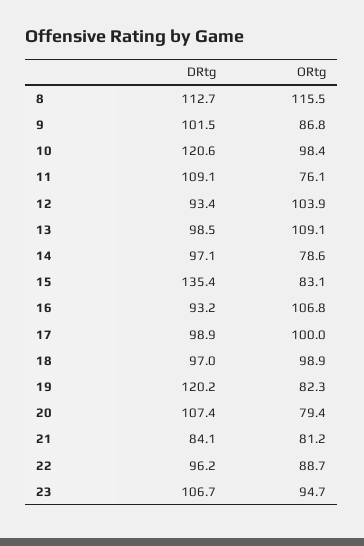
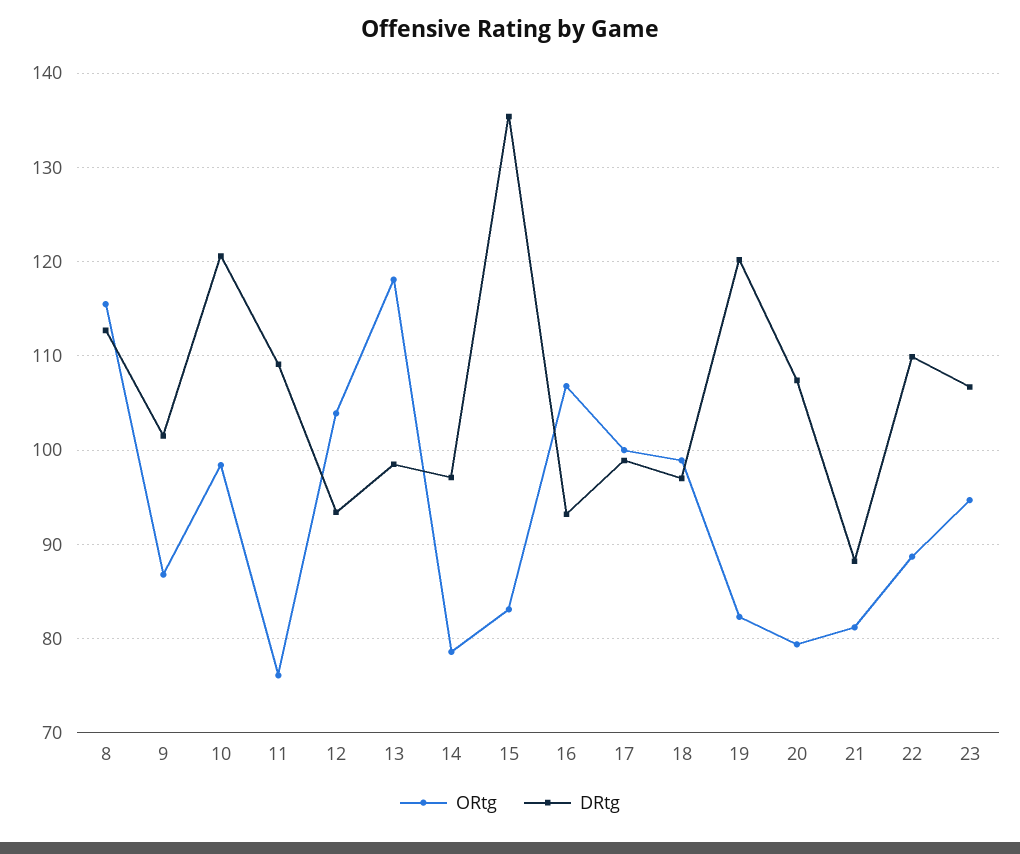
  {
    "DRtg": {
      "8": 112.7,
      "9": 101.5,
      "10": 120.6,
      "11": 109.1,
      "12": 93.4,
      "13": 98.5,
      "14": 97.1,
      "15": 135.4,
      "16": 93.2,
      "17": 98.9,
      "18": 97,
      "19": 120.2,
      "20": 107.4,
-     "21": 84.1,
+     "21": 88,
-     "22": 96.2,
+     "22": 110,
      "23": 106.7
    },
    "ORtg": {
      "8": 115.5,
      "9": 86.8,
      "10": 98.4,
      "11": 76.1,
      "12": 103.9,
-     "13": 109.1,
+     "13": 118,
      "14": 78.6,
      "15": 83.1,
      "16": 106.8,
      "17": 100,
      "18": 98.9,
      "19": 82.3,
      "20": 79.4,
      "21": 81.2,
      "22": 88.7,
      "23": 94.7
    }
  }

